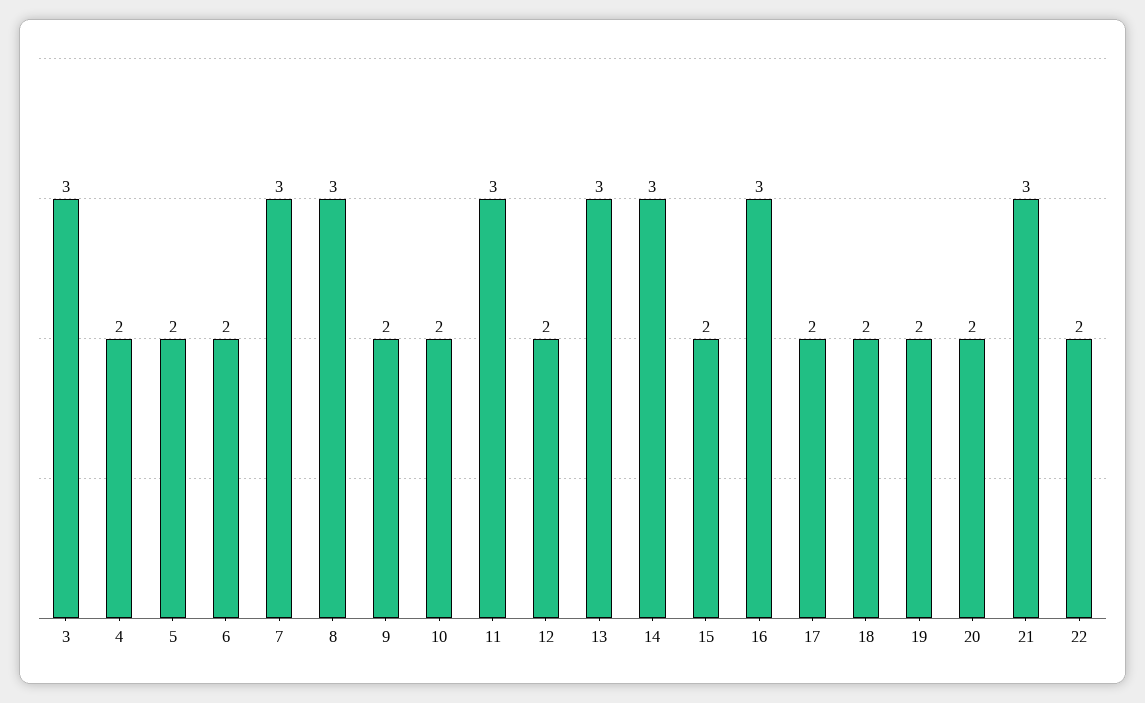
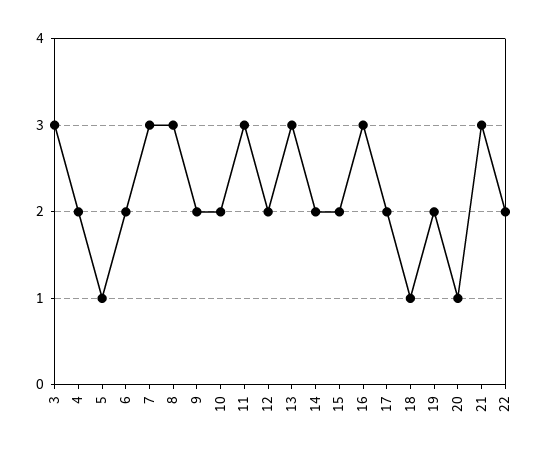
  {
    "3": 3,
    "4": 2,
-   "5": 2,
+   "5": 1,
    "6": 2,
    "7": 3,
    "8": 3,
    "9": 2,
    "10": 2,
    "11": 3,
    "12": 2,
    "13": 3,
-   "14": 3,
+   "14": 2,
    "15": 2,
    "16": 3,
    "17": 2,
-   "18": 2,
+   "18": 1,
    "19": 2,
-   "20": 2,
+   "20": 1,
    "21": 3,
    "22": 2
  }

